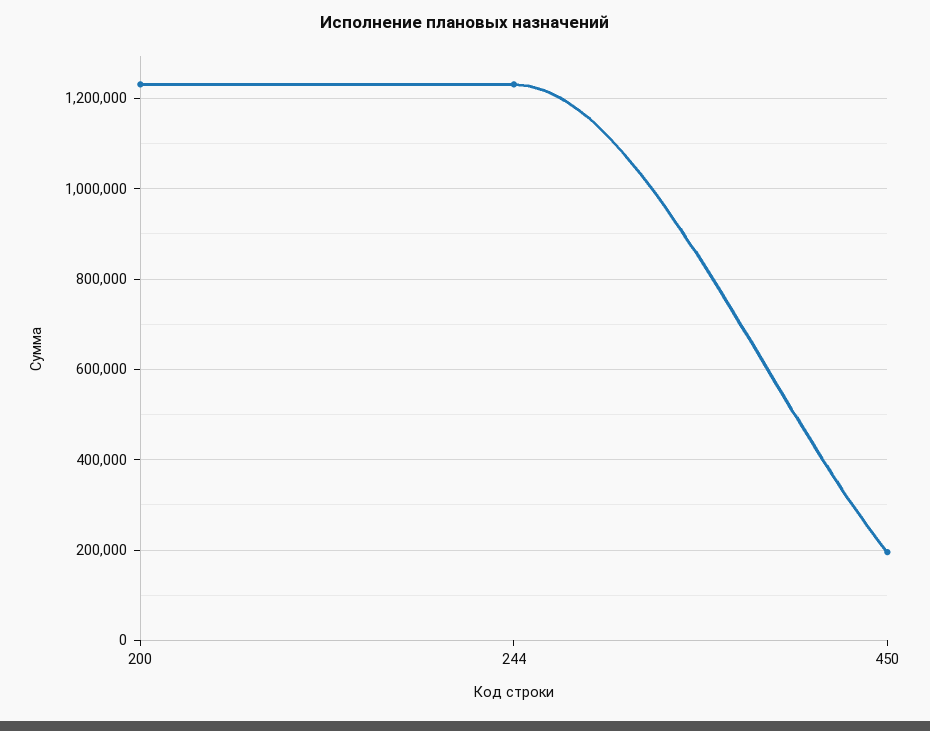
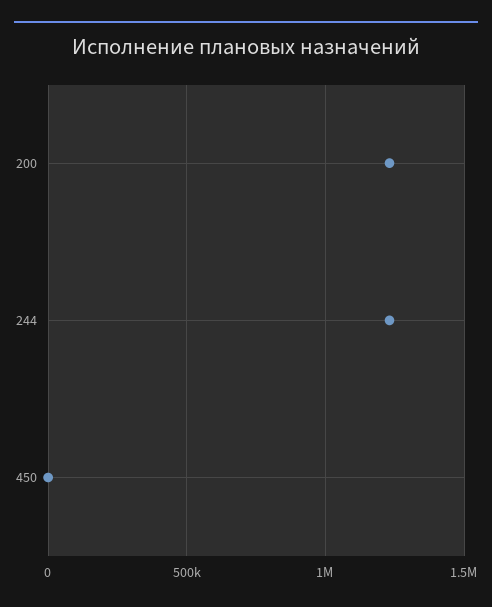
  {
    "200": 1240000,
    "244": 1240000,
-   "450": 200000
+   "450": 0
  }

